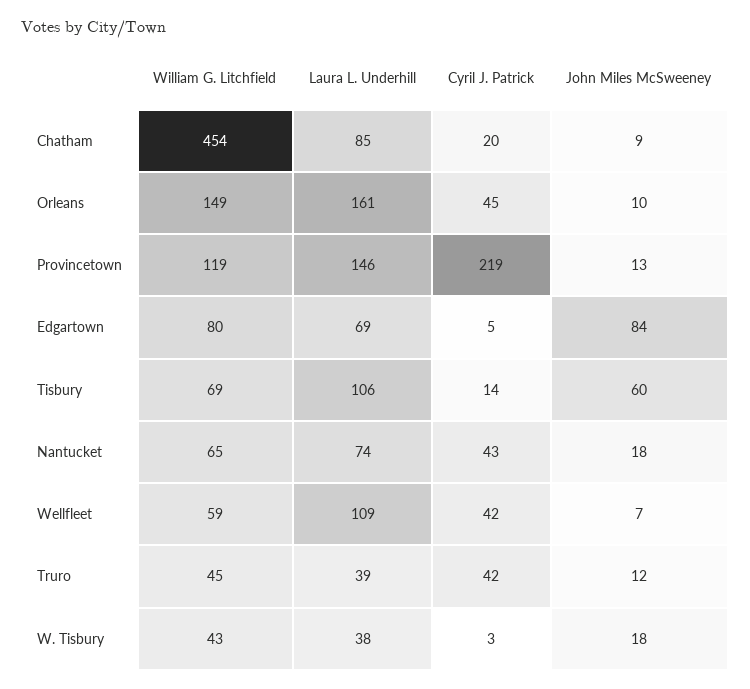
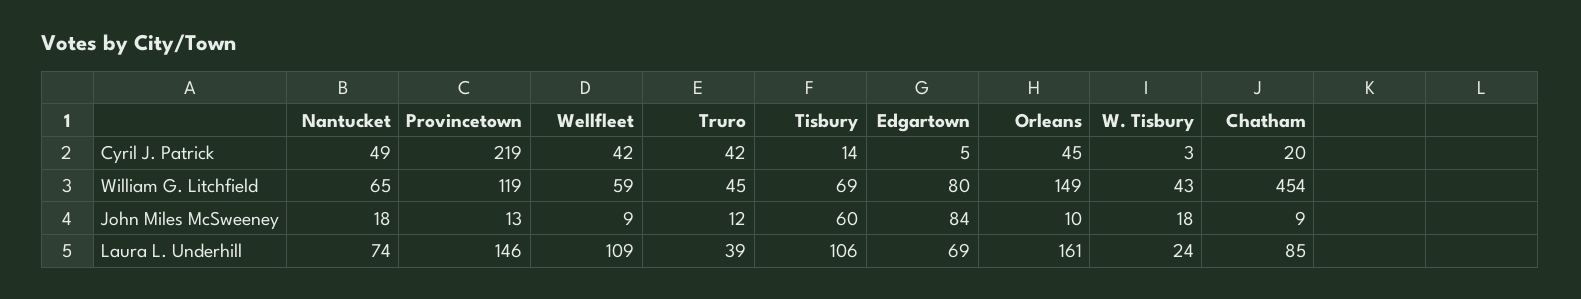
  {
    "William G. Litchfield": {
      "Chatham": 454,
      "Orleans": 149,
      "Provincetown": 119,
      "Edgartown": 80,
      "Tisbury": 69,
      "Nantucket": 65,
      "Wellfleet": 59,
      "Truro": 45,
      "W. Tisbury": 43
    },
    "Laura L. Underhill": {
      "Chatham": 85,
      "Orleans": 161,
      "Provincetown": 146,
      "Edgartown": 69,
      "Tisbury": 106,
      "Nantucket": 74,
      "Wellfleet": 109,
      "Truro": 39,
-     "W. Tisbury": 38
+     "W. Tisbury": 24
    },
    "Cyril J. Patrick": {
      "Chatham": 20,
      "Orleans": 45,
      "Provincetown": 219,
      "Edgartown": 5,
      "Tisbury": 14,
-     "Nantucket": 43,
+     "Nantucket": 49,
      "Wellfleet": 42,
      "Truro": 42,
      "W. Tisbury": 3
    },
    "John Miles McSweeney": {
      "Chatham": 9,
      "Orleans": 10,
      "Provincetown": 13,
      "Edgartown": 84,
      "Tisbury": 60,
      "Nantucket": 18,
-     "Wellfleet": 7,
+     "Wellfleet": 9,
      "Truro": 12,
      "W. Tisbury": 18
    }
  }

